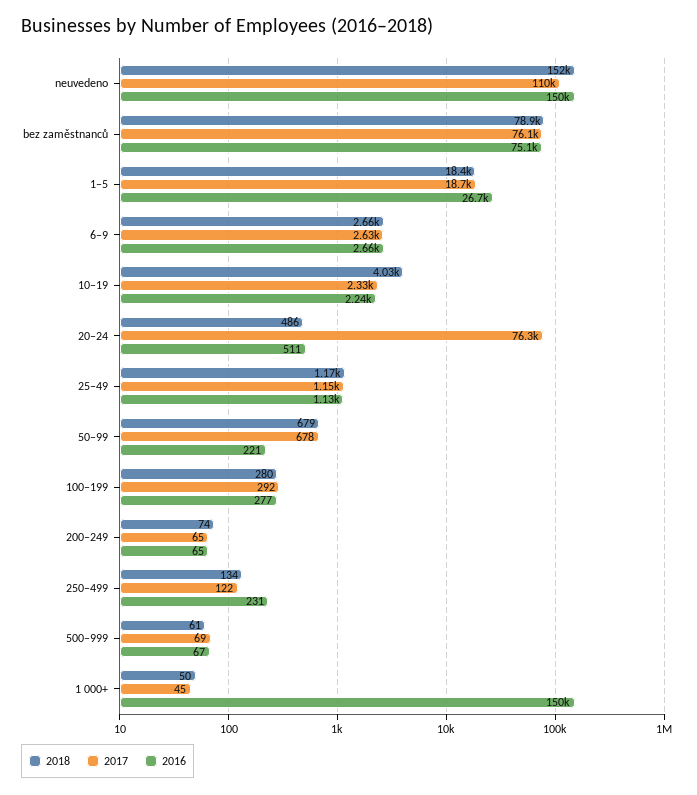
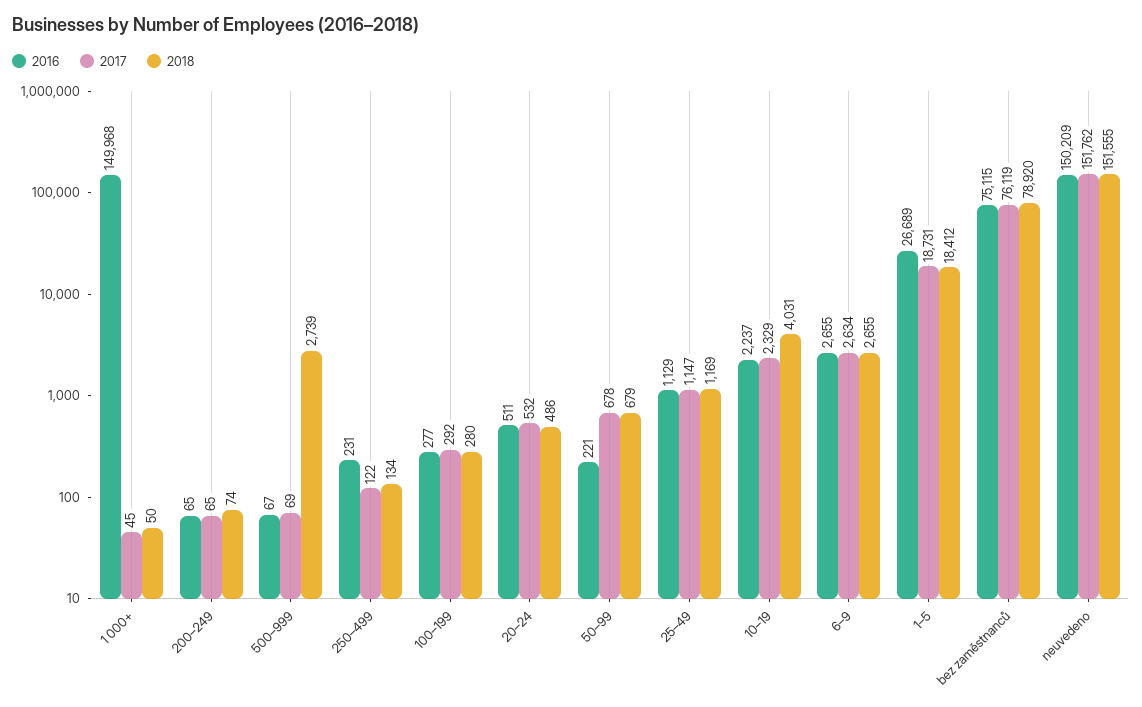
  {
    "2018": {
      "neuvedeno": 151555,
      "bez zaměstnanců": 78920,
      "1–5": 18412,
      "6–9": 2655,
      "10–19": 4031,
      "20–24": 486,
      "25–49": 1169,
      "50–99": 679,
      "100–199": 280,
      "200–249": 74,
      "250–499": 134,
-     "500–999": 61,
+     "500–999": 2739,
      "1 000+": 50
    },
    "2017": {
-     "neuvedeno": 110000,
+     "neuvedeno": 151762,
      "bez zaměstnanců": 76119,
      "1–5": 18731,
      "6–9": 2634,
      "10–19": 2329,
-     "20–24": 76300,
+     "20–24": 532,
      "25–49": 1147,
      "50–99": 678,
      "100–199": 292,
      "200–249": 65,
      "250–499": 122,
      "500–999": 69,
      "1 000+": 45
    },
    "2016": {
      "neuvedeno": 150209,
      "bez zaměstnanců": 75115,
      "1–5": 26689,
      "6–9": 2655,
      "10–19": 2237,
      "20–24": 511,
      "25–49": 1129,
      "50–99": 221,
      "100–199": 277,
      "200–249": 65,
      "250–499": 231,
      "500–999": 67,
      "1 000+": 149968
    }
  }

